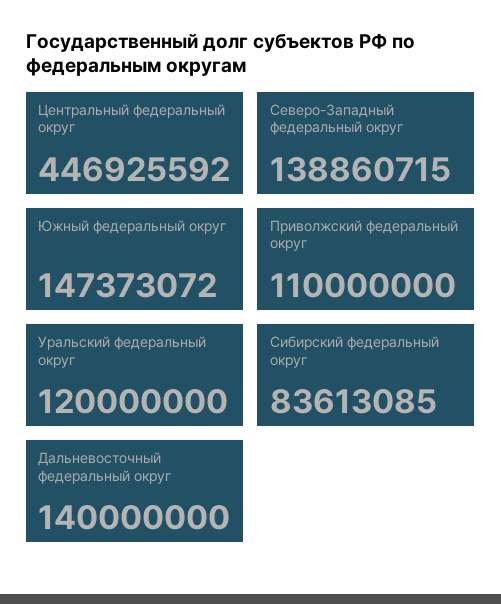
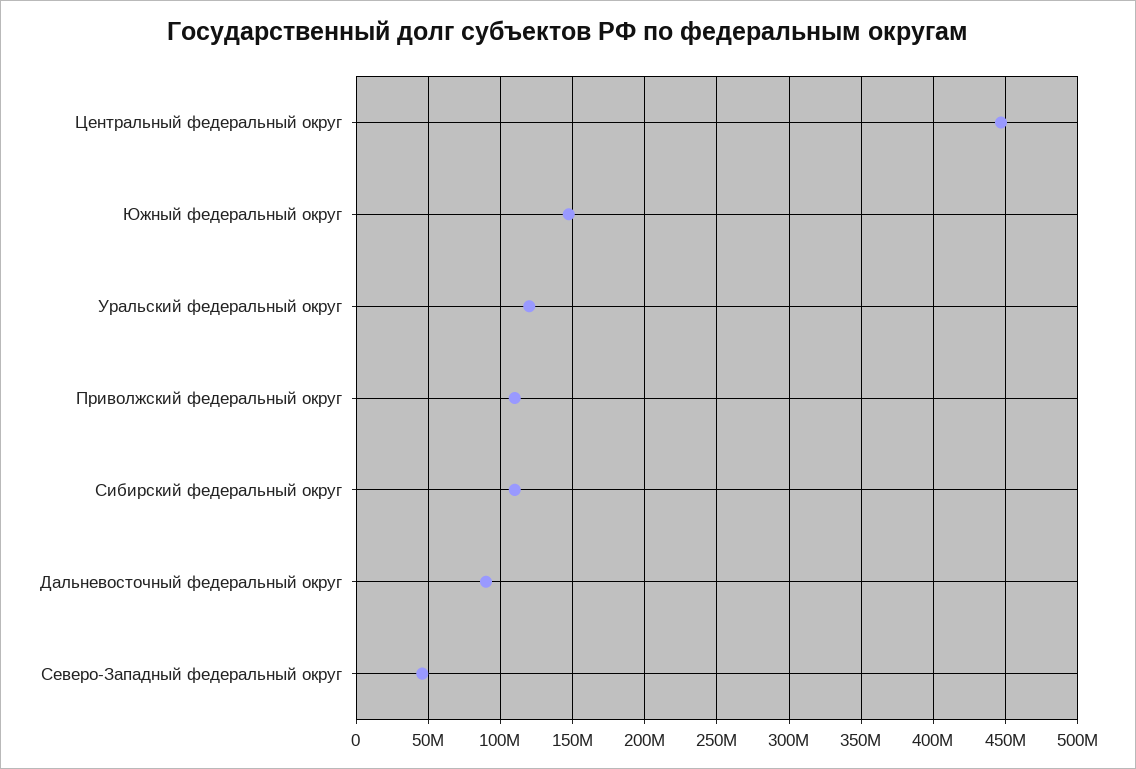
  {
    "Центральный федеральный округ": 446925592,
-   "Северо-Западный федеральный округ": 138860715,
+   "Северо-Западный федеральный округ": 45000000,
    "Южный федеральный округ": 147373072,
    "Приволжский федеральный округ": 110000000,
    "Уральский федеральный округ": 120000000,
-   "Сибирский федеральный округ": 83613085,
+   "Сибирский федеральный округ": 110000000,
-   "Дальневосточный федеральный округ": 140000000
+   "Дальневосточный федеральный округ": 90000000
  }

